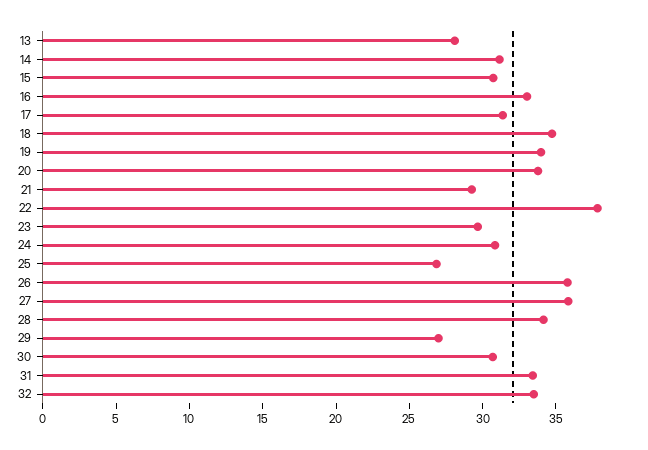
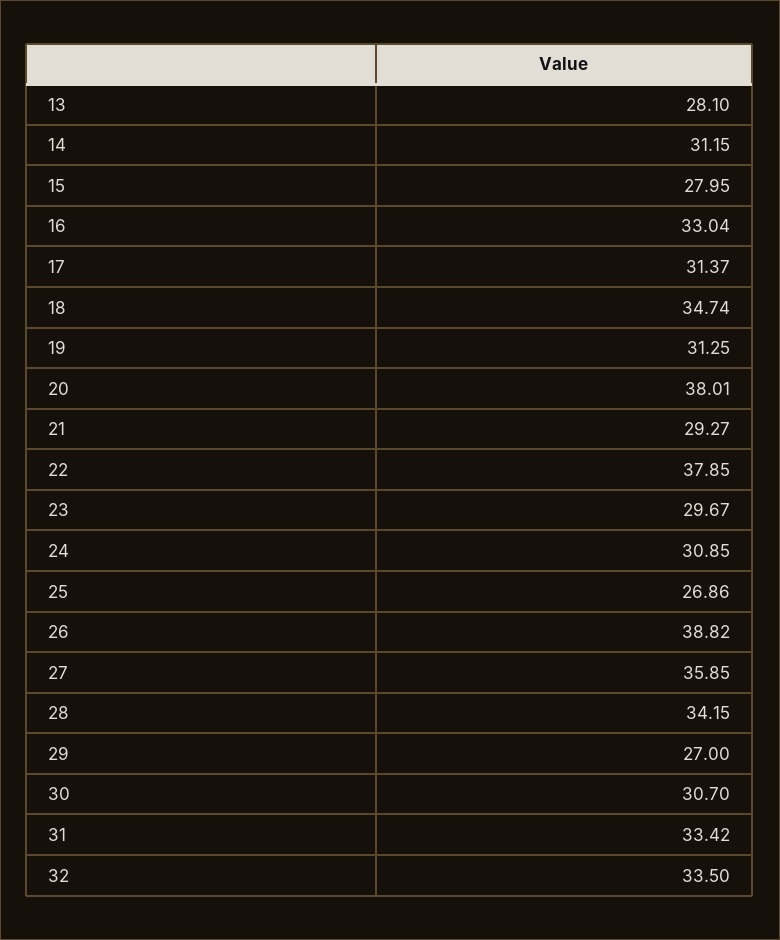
  {
    "13": 28.1,
    "14": 31.15,
-   "15": 31,
+   "15": 27.95,
    "16": 33.04,
    "17": 31.37,
    "18": 34.74,
-   "19": 34,
+   "19": 31.25,
-   "20": 34,
+   "20": 38.01,
    "21": 29.27,
    "22": 37.85,
    "23": 29.67,
    "24": 30.85,
    "25": 26.86,
-   "26": 36,
+   "26": 38.82,
    "27": 35.85,
    "28": 34.15,
    "29": 27,
    "30": 30.7,
    "31": 33.42,
    "32": 33.5
  }

